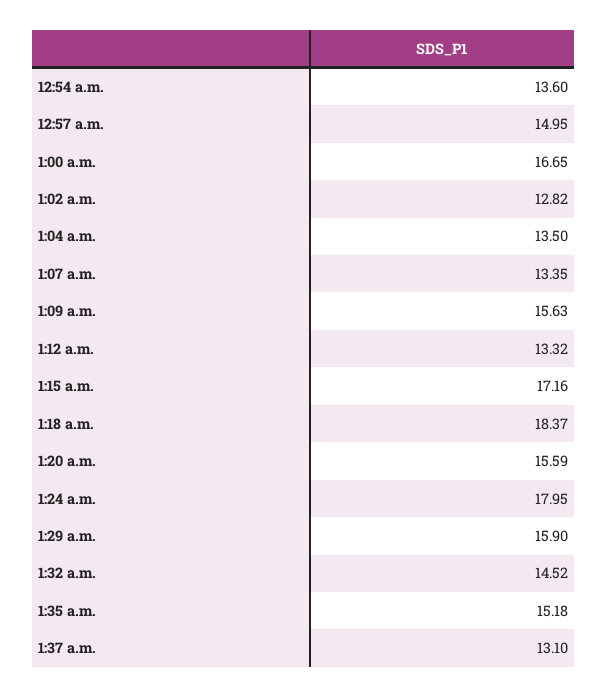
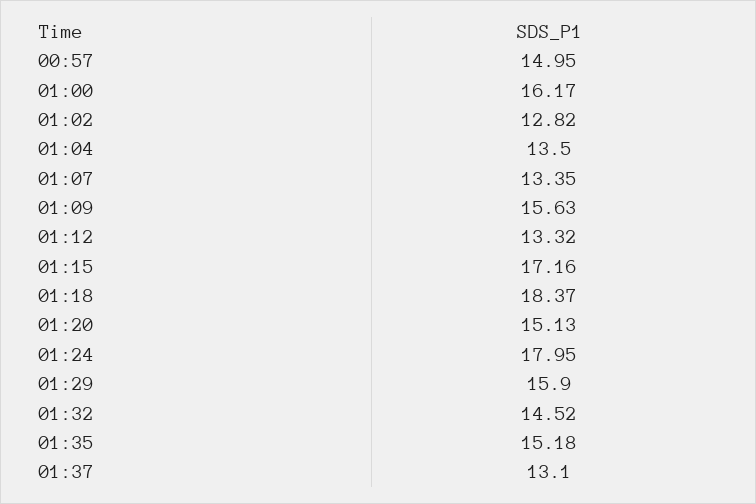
  {
-   "12:54 a.m.": 13.6,
    "12:57 a.m.": 14.95,
-   "1:00 a.m.": 16.65,
+   "1:00 a.m.": 16.17,
    "1:02 a.m.": 12.82,
    "1:04 a.m.": 13.5,
    "1:07 a.m.": 13.35,
    "1:09 a.m.": 15.63,
    "1:12 a.m.": 13.32,
    "1:15 a.m.": 17.16,
    "1:18 a.m.": 18.37,
-   "1:20 a.m.": 15.59,
+   "1:20 a.m.": 15.13,
    "1:24 a.m.": 17.95,
    "1:29 a.m.": 15.9,
    "1:32 a.m.": 14.52,
    "1:35 a.m.": 15.18,
    "1:37 a.m.": 13.1
  }

